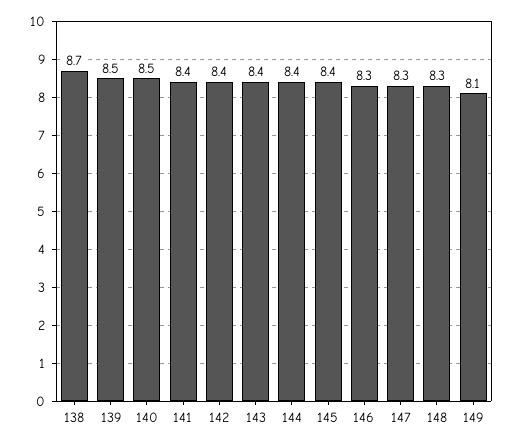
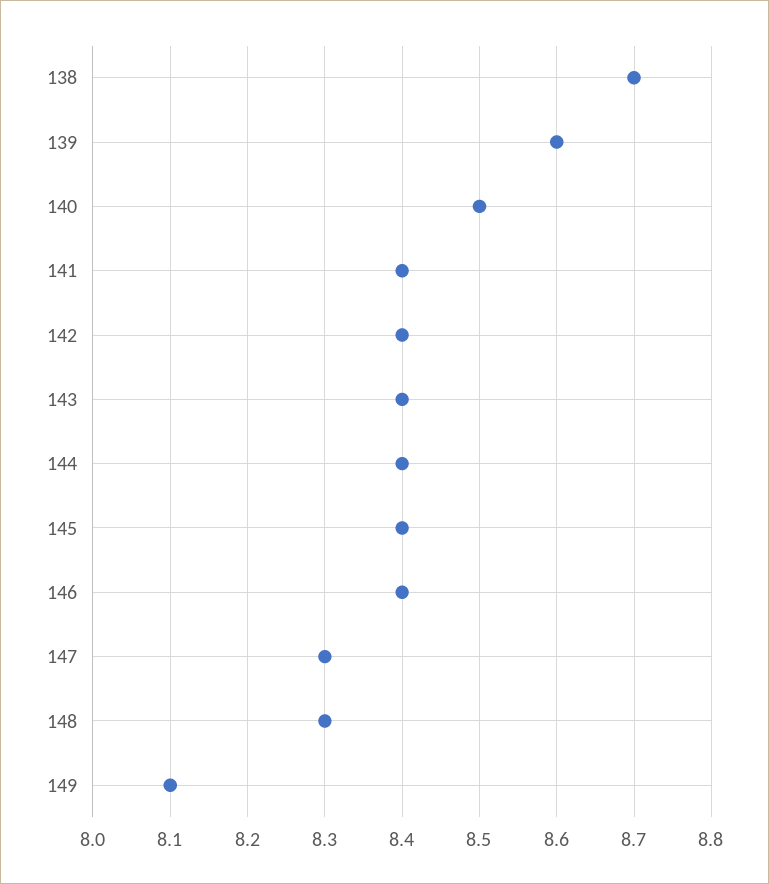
  {
    "138": 8.7,
-   "139": 8.5,
+   "139": 8.6,
    "140": 8.5,
    "141": 8.4,
    "142": 8.4,
    "143": 8.4,
    "144": 8.4,
    "145": 8.4,
-   "146": 8.3,
+   "146": 8.4,
    "147": 8.3,
    "148": 8.3,
    "149": 8.1
  }

